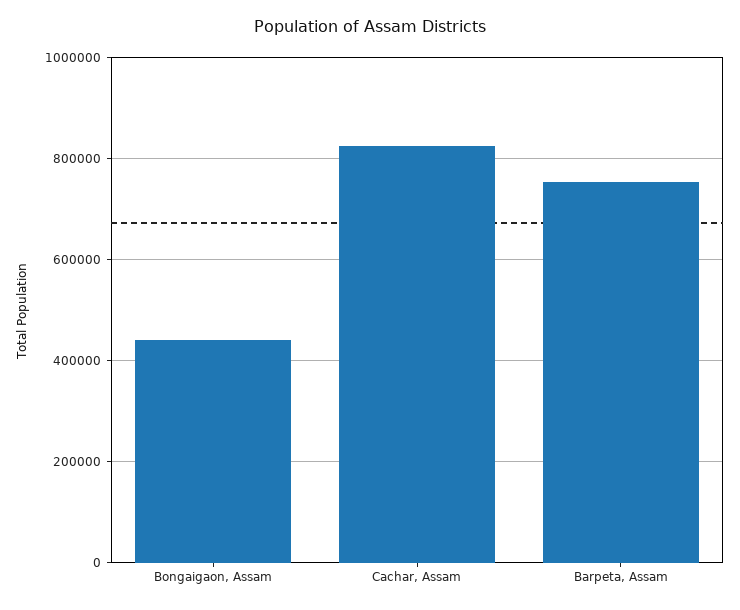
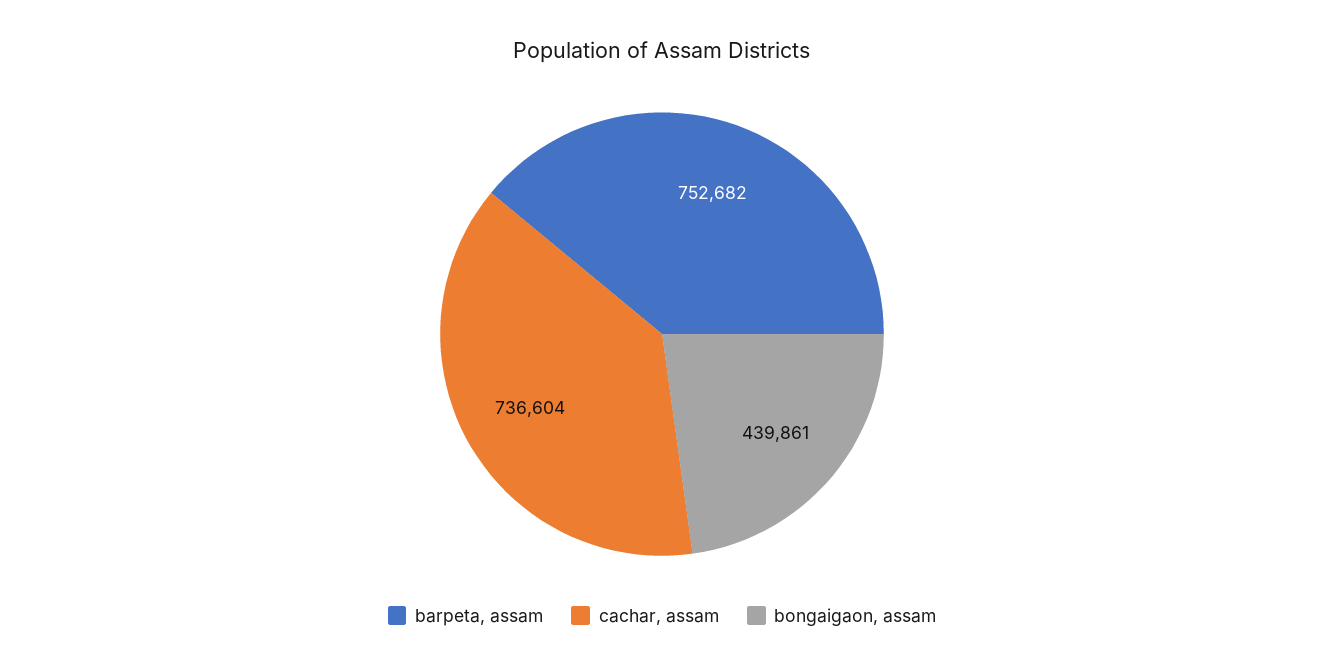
  {
    "Bongaigaon, Assam": 439861,
-   "Cachar, Assam": 820000,
+   "Cachar, Assam": 736604,
    "Barpeta, Assam": 752682
  }

